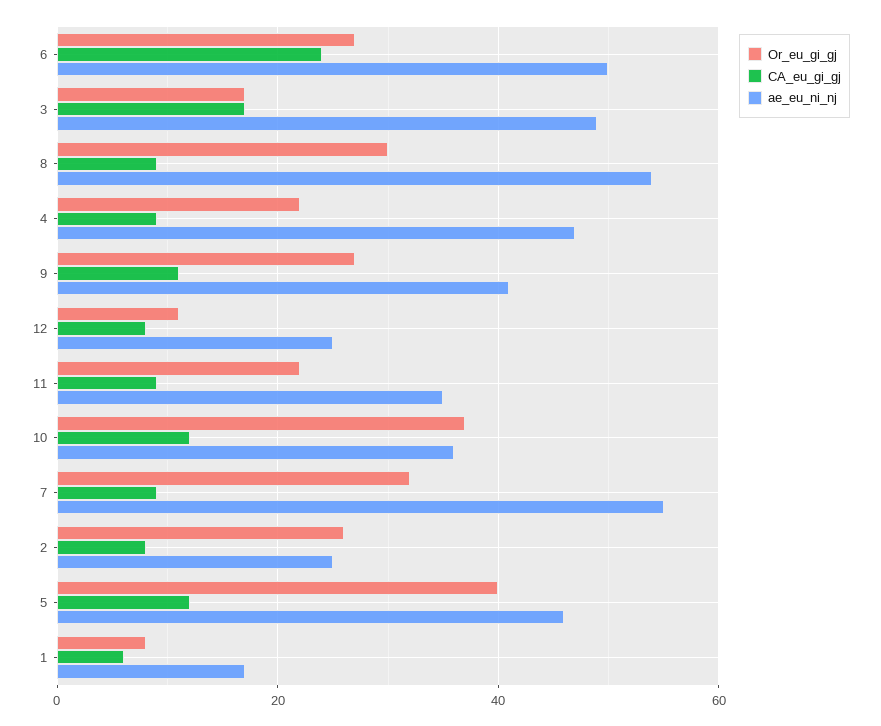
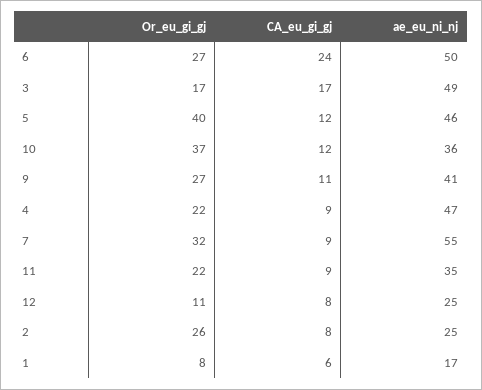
  {
    "Or_eu_gi_gj": {
      "6": 27,
      "3": 17,
-     "8": 30,
      "4": 22,
      "9": 27,
      "12": 11,
      "11": 22,
      "10": 37,
      "7": 32,
      "2": 26,
      "5": 40,
      "1": 8
    },
    "CA_eu_gi_gj": {
      "6": 24,
      "3": 17,
-     "8": 10,
      "4": 9,
      "9": 11,
      "12": 8,
      "11": 9,
      "10": 12,
      "7": 9,
      "2": 8,
      "5": 12,
      "1": 6
    },
    "ae_eu_ni_nj": {
      "6": 50,
      "3": 49,
-     "8": 55,
      "4": 47,
      "9": 41,
      "12": 25,
      "11": 35,
      "10": 36,
      "7": 55,
      "2": 25,
      "5": 46,
      "1": 17
    }
  }

